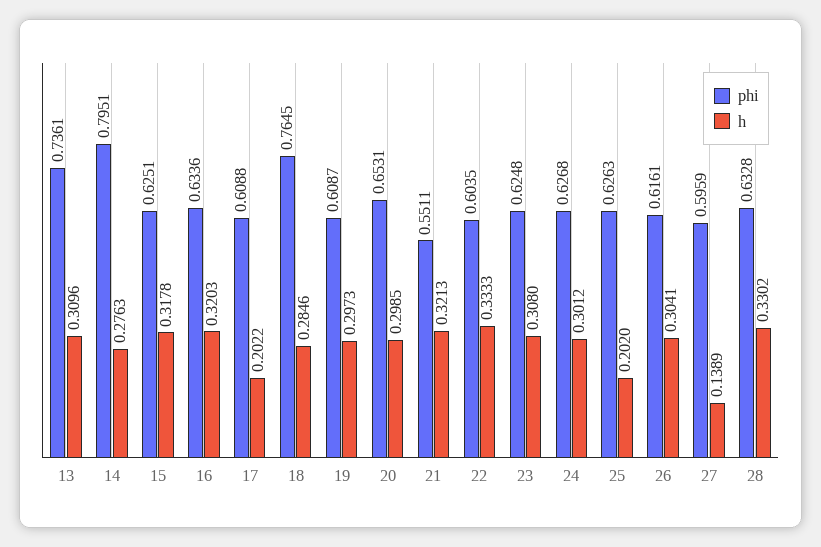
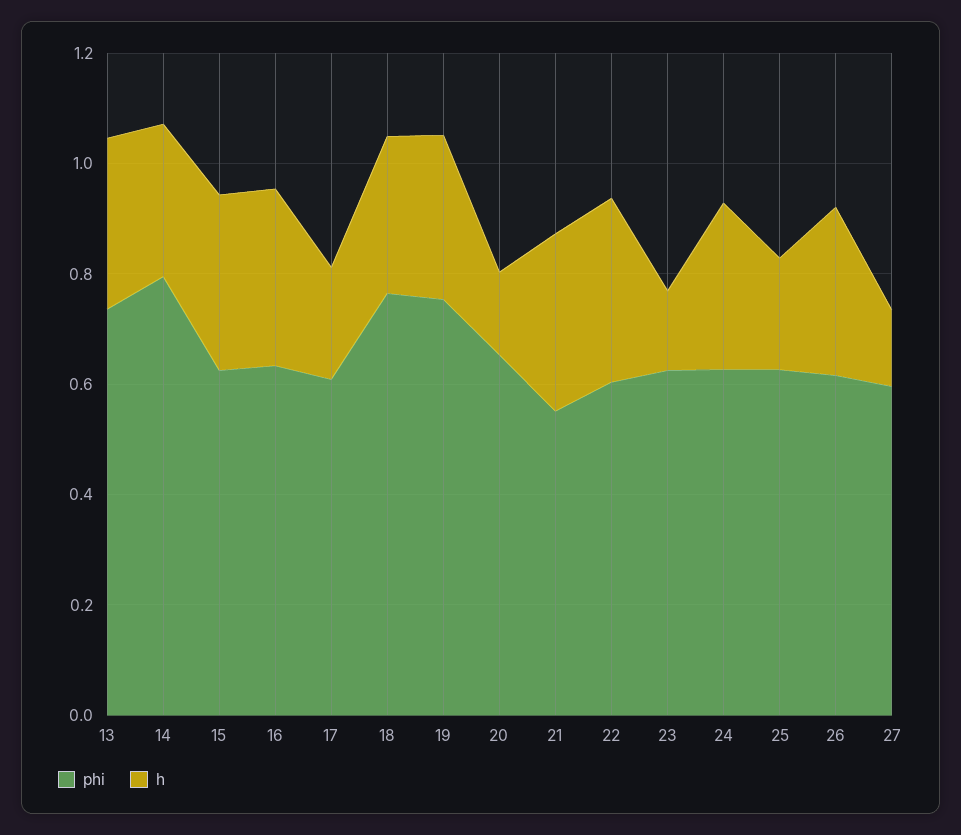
  {
    "phi": {
      "13": 0.7361,
      "14": 0.7951,
      "15": 0.6251,
      "16": 0.6336,
      "17": 0.6088,
      "18": 0.7645,
-     "19": 0.6087,
+     "19": 0.75,
      "20": 0.6531,
      "21": 0.5511,
      "22": 0.6035,
      "23": 0.6248,
      "24": 0.6268,
      "25": 0.6263,
      "26": 0.6161,
-     "27": 0.5959,
+     "27": 0.5959
-     "28": 0.6328
    },
    "h": {
      "13": 0.3096,
      "14": 0.2763,
      "15": 0.3178,
      "16": 0.3203,
      "17": 0.2022,
      "18": 0.2846,
      "19": 0.2973,
-     "20": 0.2985,
+     "20": 0.15,
      "21": 0.3213,
      "22": 0.3333,
-     "23": 0.308,
+     "23": 0.15,
      "24": 0.3012,
      "25": 0.202,
      "26": 0.3041,
-     "27": 0.1389,
+     "27": 0.1389
-     "28": 0.3302
    }
  }

